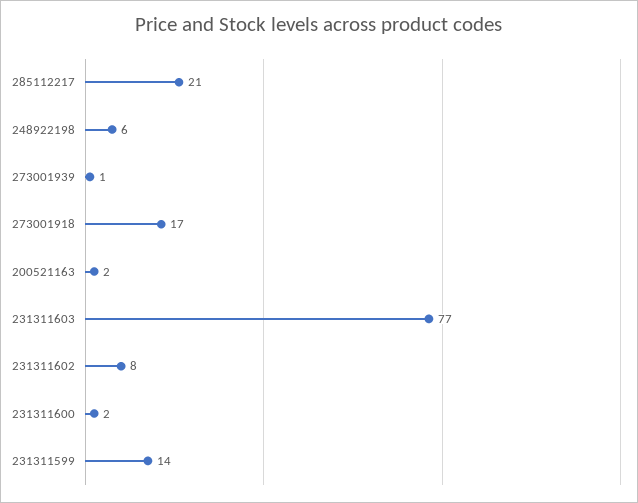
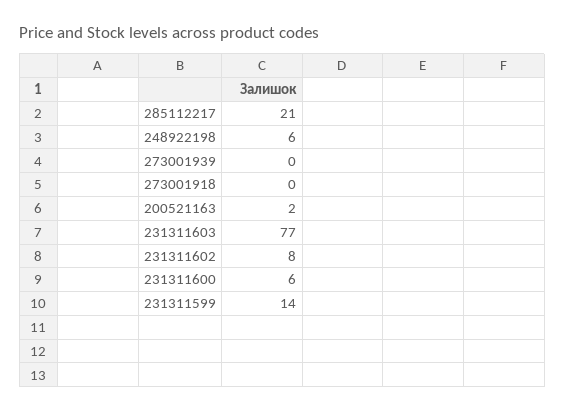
  {
    "285112217": 21,
    "248922198": 6,
-   "273001939": 1,
+   "273001939": 0,
-   "273001918": 17,
+   "273001918": 0,
    "200521163": 2,
    "231311603": 77,
    "231311602": 8,
-   "231311600": 2,
+   "231311600": 6,
    "231311599": 14
  }

